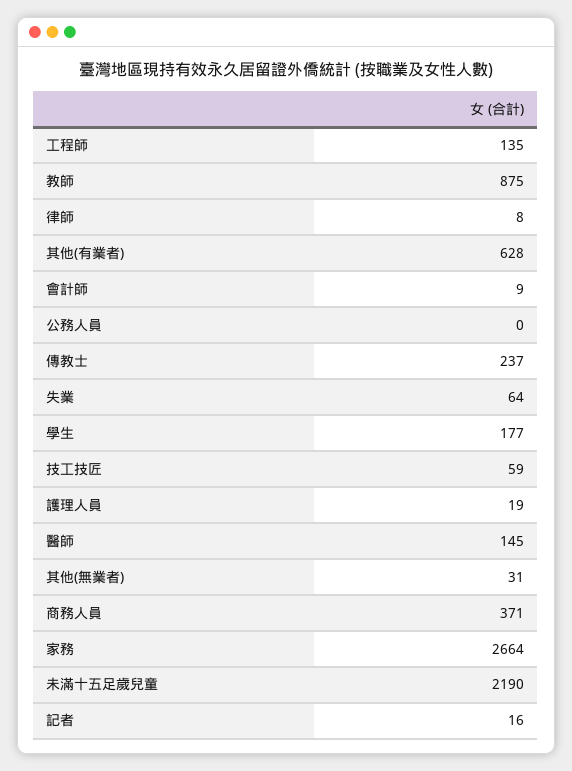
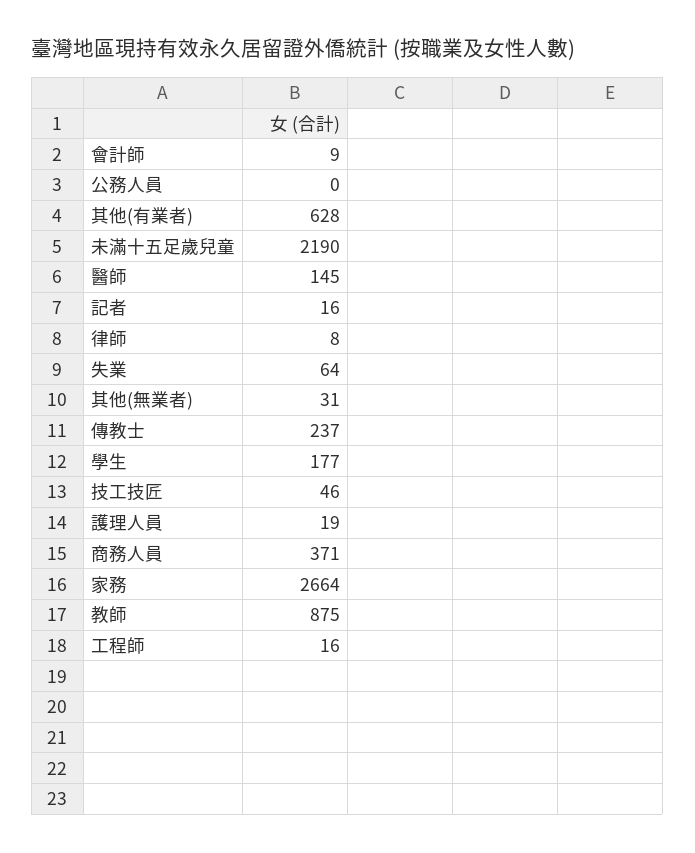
  {
-   "工程師": 135,
+   "工程師": 16,
    "教師": 875,
    "律師": 8,
    "其他(有業者)": 628,
    "會計師": 9,
    "公務人員": 0,
    "傳教士": 237,
    "失業": 64,
    "學生": 177,
-   "技工技匠": 59,
+   "技工技匠": 46,
    "護理人員": 19,
    "醫師": 145,
    "其他(無業者)": 31,
    "商務人員": 371,
    "家務": 2664,
    "未滿十五足歲兒童": 2190,
    "記者": 16
  }

